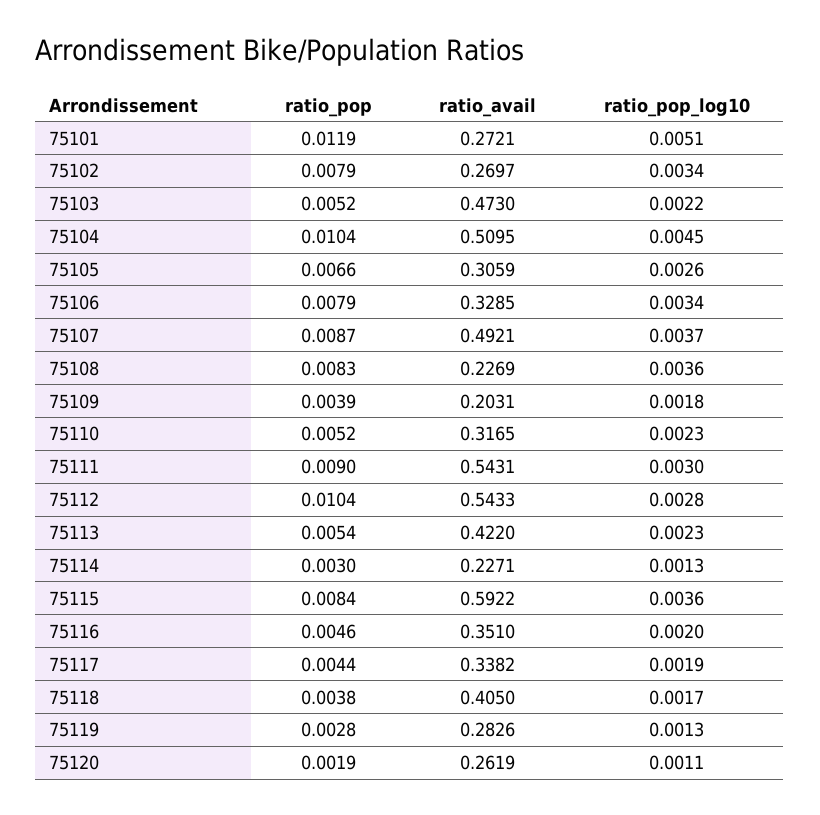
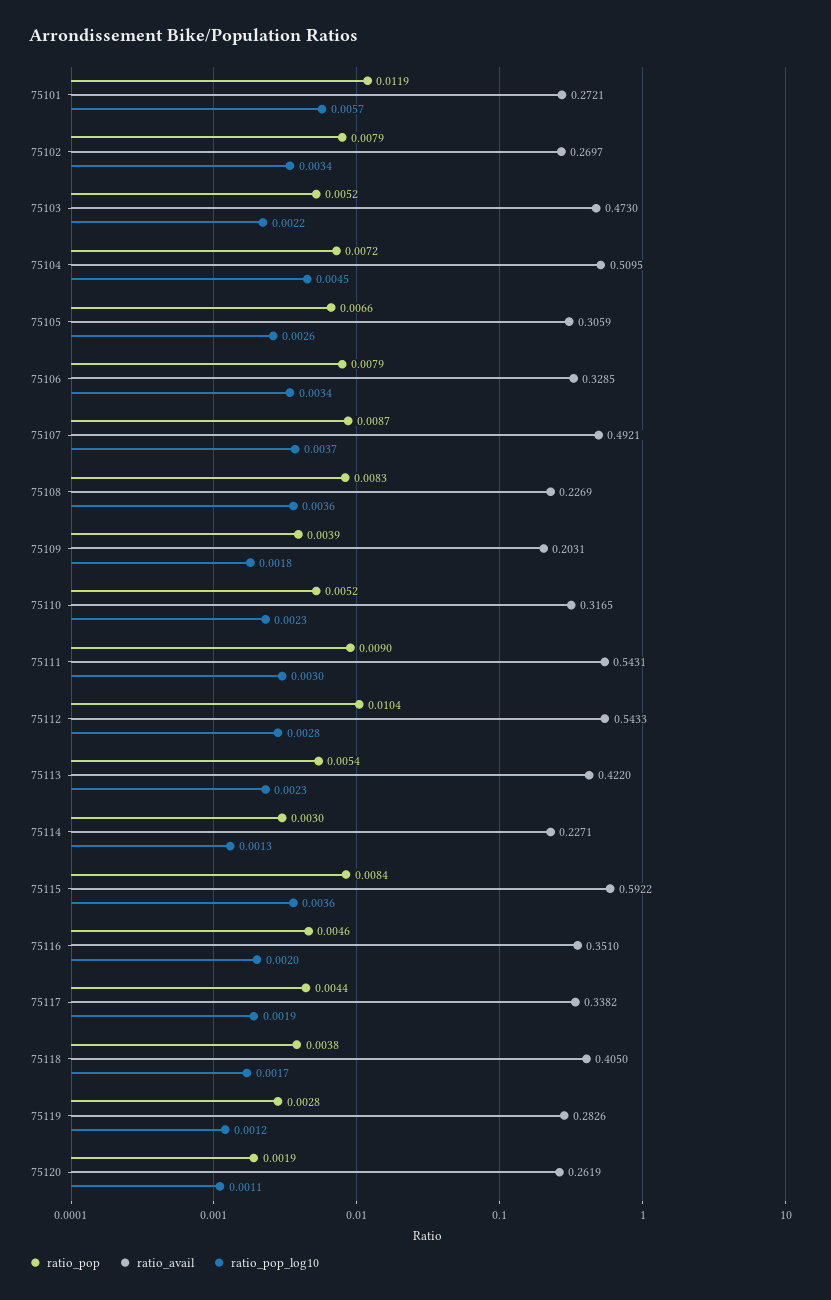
  {
    "ratio_pop": {
      "75101": 0.0119,
      "75102": 0.0079,
      "75103": 0.0052,
-     "75104": 0.0104,
+     "75104": 0.0072,
      "75105": 0.0066,
      "75106": 0.0079,
      "75107": 0.0087,
      "75108": 0.0083,
      "75109": 0.0039,
      "75110": 0.0052,
      "75111": 0.009,
      "75112": 0.0104,
      "75113": 0.0054,
      "75114": 0.003,
      "75115": 0.0084,
      "75116": 0.0046,
      "75117": 0.0044,
      "75118": 0.0038,
      "75119": 0.0028,
      "75120": 0.0019
    },
    "ratio_avail": {
      "75101": 0.2721,
      "75102": 0.2697,
      "75103": 0.473,
      "75104": 0.5095,
      "75105": 0.3059,
      "75106": 0.3285,
      "75107": 0.4921,
      "75108": 0.2269,
      "75109": 0.2031,
      "75110": 0.3165,
      "75111": 0.5431,
      "75112": 0.5433,
      "75113": 0.422,
      "75114": 0.2271,
      "75115": 0.5922,
      "75116": 0.351,
      "75117": 0.3382,
      "75118": 0.405,
      "75119": 0.2826,
      "75120": 0.2619
    },
    "ratio_pop_log10": {
-     "75101": 0.0051,
+     "75101": 0.0057,
      "75102": 0.0034,
      "75103": 0.0022,
      "75104": 0.0045,
      "75105": 0.0026,
      "75106": 0.0034,
      "75107": 0.0037,
      "75108": 0.0036,
      "75109": 0.0018,
      "75110": 0.0023,
      "75111": 0.003,
      "75112": 0.0028,
      "75113": 0.0023,
      "75114": 0.0013,
      "75115": 0.0036,
      "75116": 0.002,
      "75117": 0.0019,
      "75118": 0.0017,
-     "75119": 0.0013,
+     "75119": 0.0012,
      "75120": 0.0011
    }
  }

